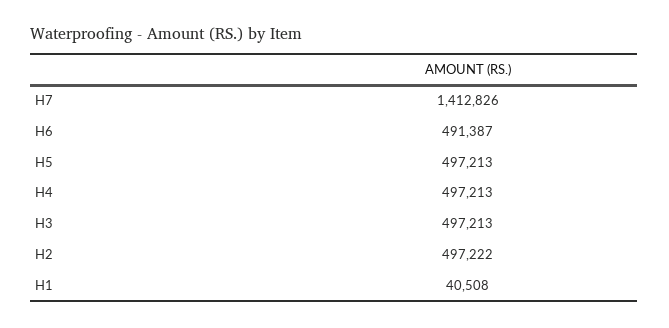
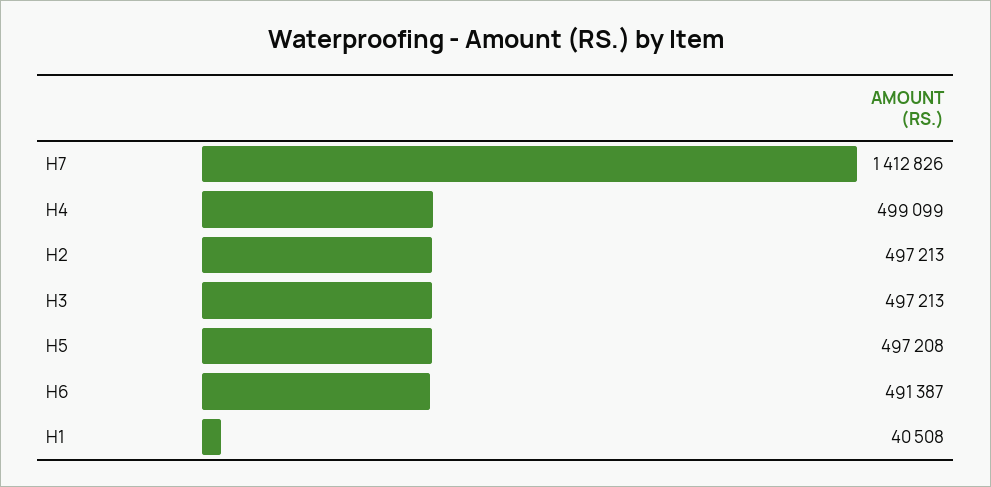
  {
    "H7": 1412826,
    "H6": 491387,
-   "H5": 497213,
+   "H5": 497208,
-   "H4": 497213,
+   "H4": 499099,
    "H3": 497213,
-   "H2": 497222,
+   "H2": 497213,
    "H1": 40508
  }

